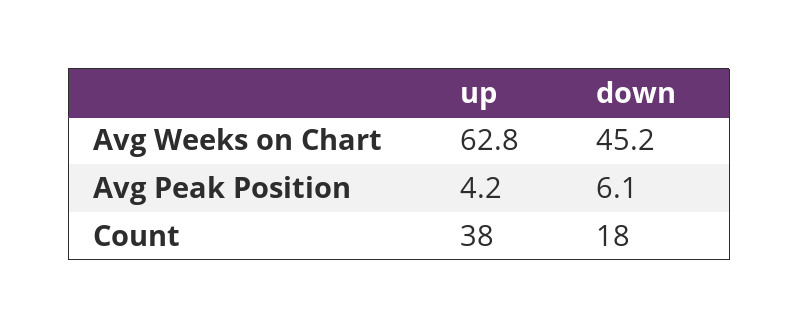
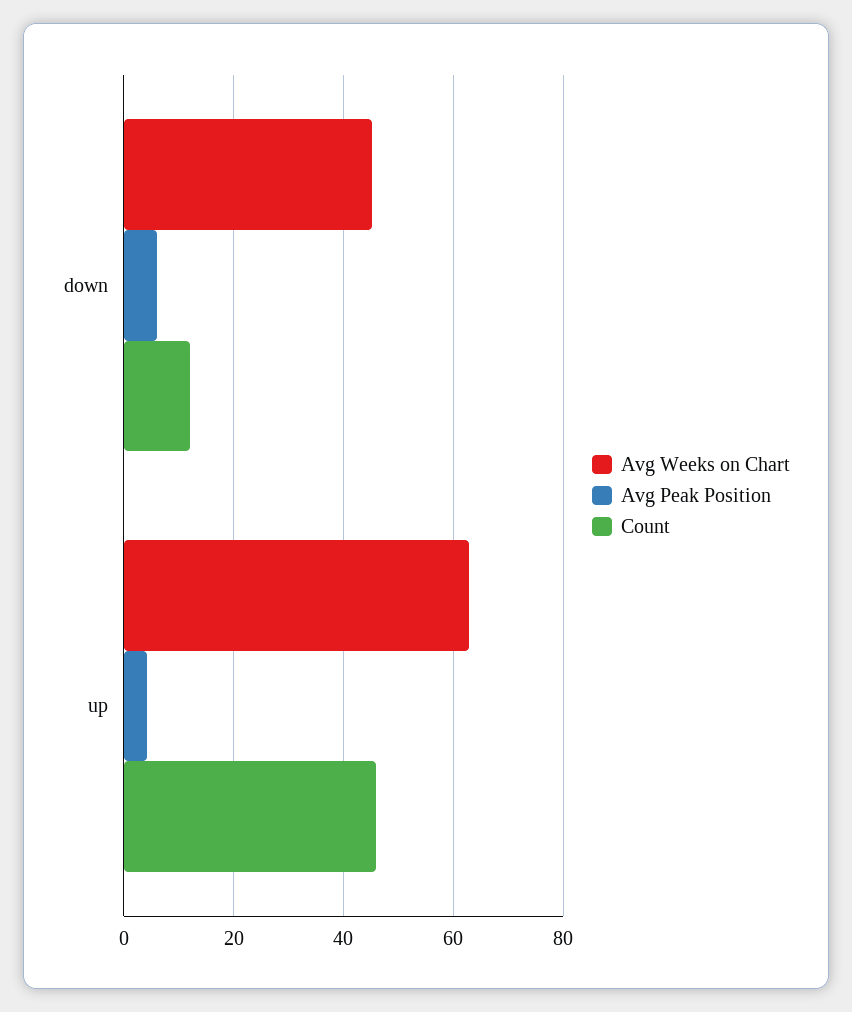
  {
    "Avg Weeks on Chart": {
      "up": 62.8,
      "down": 45.2
    },
    "Avg Peak Position": {
      "up": 4.2,
      "down": 6.1
    },
    "Count": {
-     "up": 38,
+     "up": 46,
-     "down": 18
+     "down": 12
    }
  }

